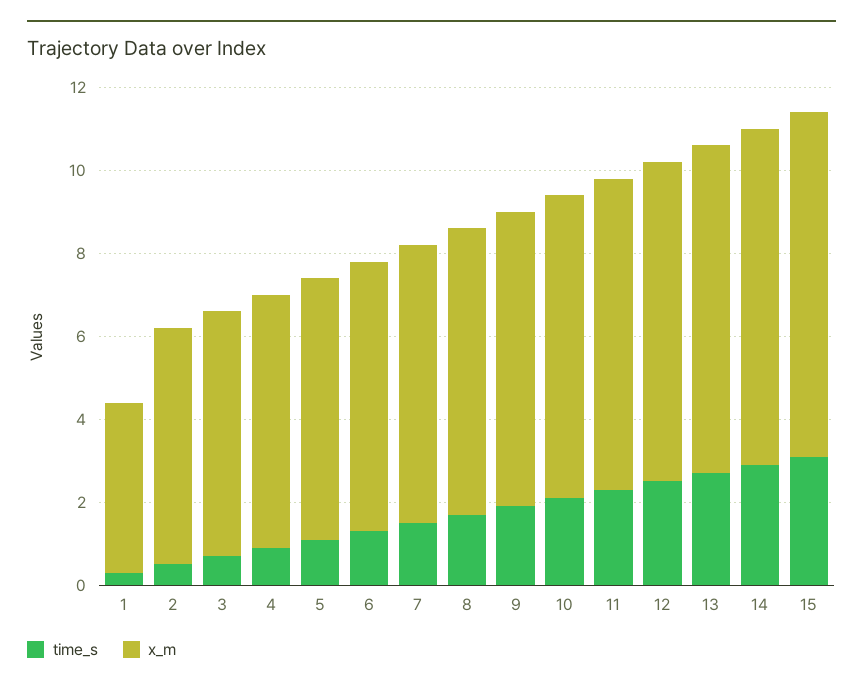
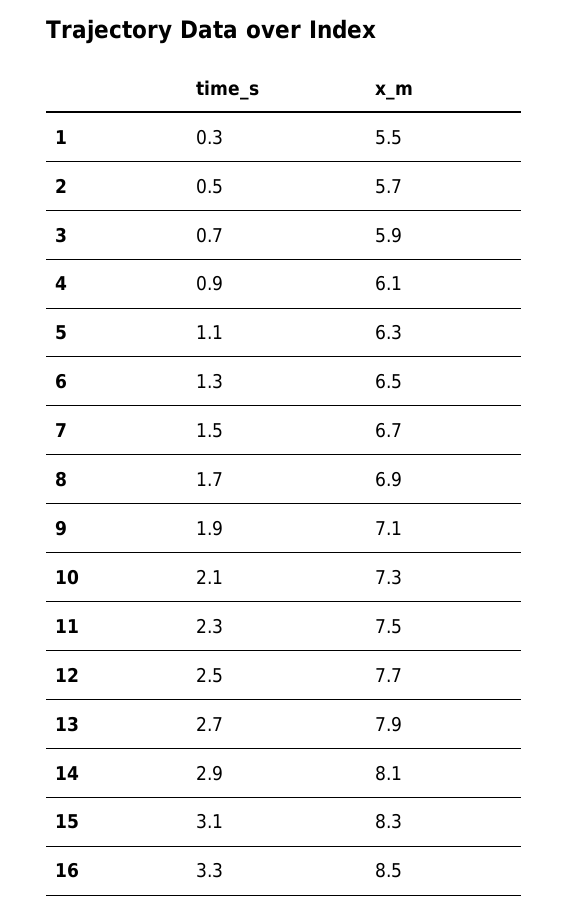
  {
    "time_s": {
      "1": 0.3,
      "2": 0.5,
      "3": 0.7,
      "4": 0.9,
      "5": 1.1,
      "6": 1.3,
      "7": 1.5,
      "8": 1.7,
      "9": 1.9,
      "10": 2.1,
      "11": 2.3,
      "12": 2.5,
      "13": 2.7,
      "14": 2.9,
-     "15": 3.1
+     "15": 3.1,
+     "16": 3.3
    },
    "x_m": {
-     "1": 4,
+     "1": 5.5,
      "2": 5.7,
      "3": 5.9,
      "4": 6.1,
      "5": 6.3,
      "6": 6.5,
      "7": 6.7,
      "8": 6.9,
      "9": 7.1,
      "10": 7.3,
      "11": 7.5,
      "12": 7.7,
      "13": 7.9,
      "14": 8.1,
-     "15": 8.3
+     "15": 8.3,
+     "16": 8.5
    }
  }

